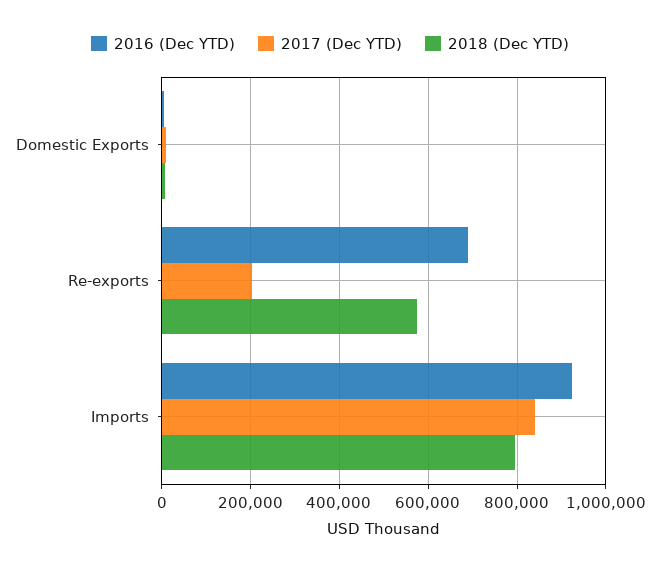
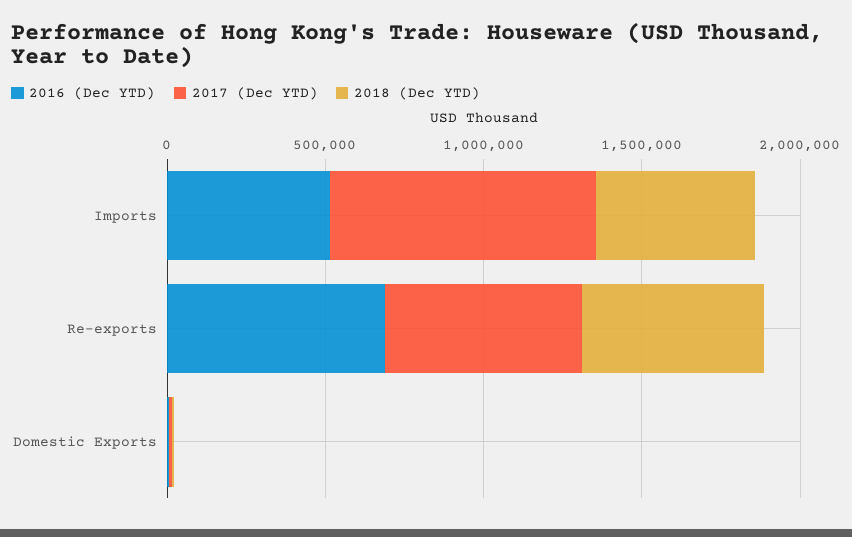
  {
    "2016 (Dec YTD)": {
      "Domestic Exports": 0,
      "Re-exports": 680000,
-     "Imports": 920000
+     "Imports": 500000
    },
    "2017 (Dec YTD)": {
      "Domestic Exports": 0,
-     "Re-exports": 200000,
+     "Re-exports": 600000,
      "Imports": 840000
    },
    "2018 (Dec YTD)": {
      "Domestic Exports": 0,
      "Re-exports": 580000,
-     "Imports": 800000
+     "Imports": 500000
    }
  }

